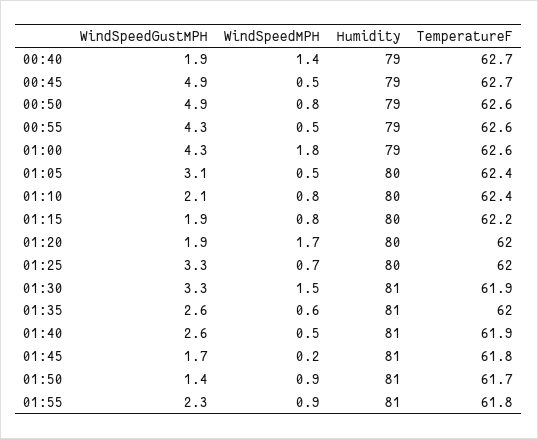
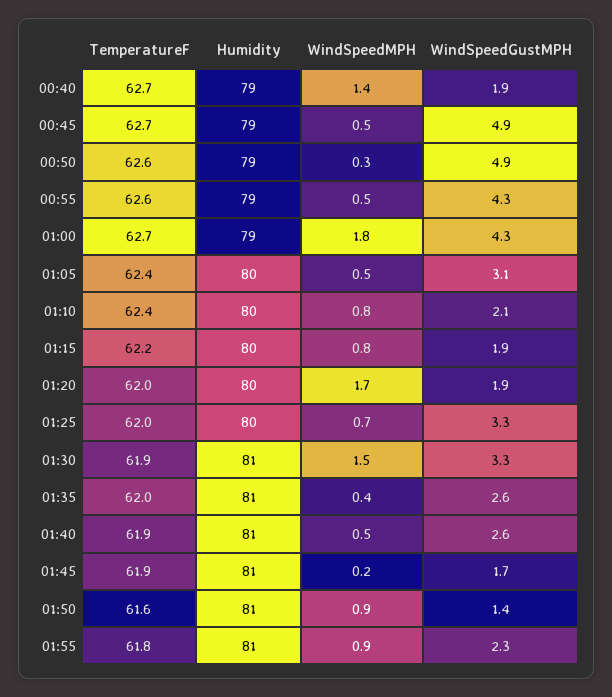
  {
    "WindSpeedGustMPH": {
      "00:40": 1.9,
      "00:45": 4.9,
      "00:50": 4.9,
      "00:55": 4.3,
      "01:00": 4.3,
      "01:05": 3.1,
      "01:10": 2.1,
      "01:15": 1.9,
      "01:20": 1.9,
      "01:25": 3.3,
      "01:30": 3.3,
      "01:35": 2.6,
      "01:40": 2.6,
      "01:45": 1.7,
      "01:50": 1.4,
      "01:55": 2.3
    },
    "WindSpeedMPH": {
      "00:40": 1.4,
      "00:45": 0.5,
-     "00:50": 0.8,
+     "00:50": 0.3,
      "00:55": 0.5,
      "01:00": 1.8,
      "01:05": 0.5,
      "01:10": 0.8,
      "01:15": 0.8,
      "01:20": 1.7,
      "01:25": 0.7,
      "01:30": 1.5,
-     "01:35": 0.6,
+     "01:35": 0.4,
      "01:40": 0.5,
      "01:45": 0.2,
      "01:50": 0.9,
      "01:55": 0.9
    },
    "Humidity": {
      "00:40": 79,
      "00:45": 79,
      "00:50": 79,
      "00:55": 79,
      "01:00": 79,
      "01:05": 80,
      "01:10": 80,
      "01:15": 80,
      "01:20": 80,
      "01:25": 80,
      "01:30": 81,
      "01:35": 81,
      "01:40": 81,
      "01:45": 81,
      "01:50": 81,
      "01:55": 81
    },
    "TemperatureF": {
      "00:40": 62.7,
      "00:45": 62.7,
      "00:50": 62.6,
      "00:55": 62.6,
-     "01:00": 62.6,
+     "01:00": 62.7,
      "01:05": 62.4,
      "01:10": 62.4,
      "01:15": 62.2,
      "01:20": 62,
      "01:25": 62,
      "01:30": 61.9,
      "01:35": 62,
      "01:40": 61.9,
-     "01:45": 61.8,
+     "01:45": 61.9,
-     "01:50": 61.7,
+     "01:50": 61.6,
      "01:55": 61.8
    }
  }

